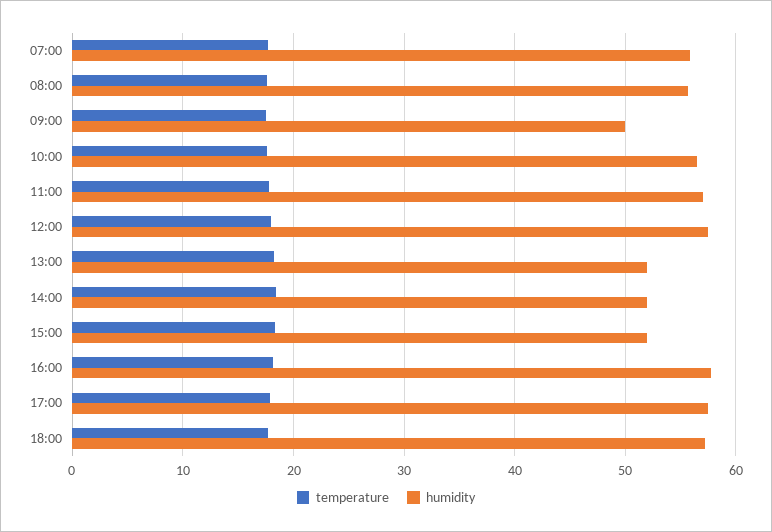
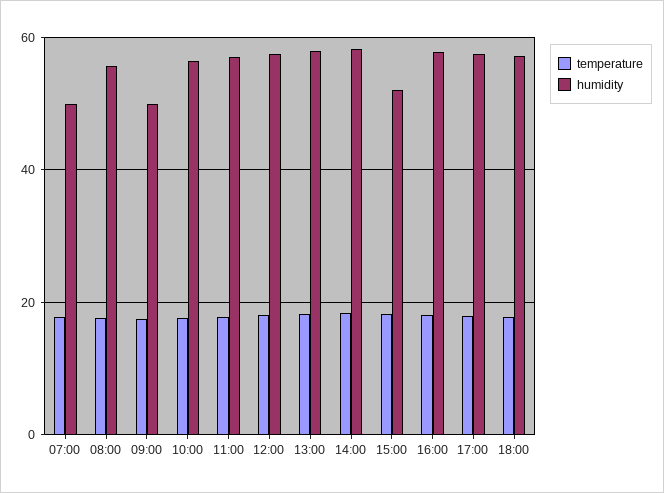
  {
    "temperature": {
      "07:00": 18,
      "08:00": 18,
      "09:00": 18,
      "10:00": 18,
      "11:00": 18,
      "12:00": 18,
      "13:00": 18,
      "14:00": 18,
      "15:00": 18,
      "16:00": 18,
      "17:00": 18,
      "18:00": 18
    },
    "humidity": {
-     "07:00": 56,
+     "07:00": 50,
      "08:00": 56,
      "09:00": 50,
      "10:00": 57,
      "11:00": 57,
      "12:00": 58,
-     "13:00": 52,
+     "13:00": 58,
-     "14:00": 52,
+     "14:00": 58,
      "15:00": 52,
      "16:00": 58,
      "17:00": 58,
      "18:00": 57
    }
  }

